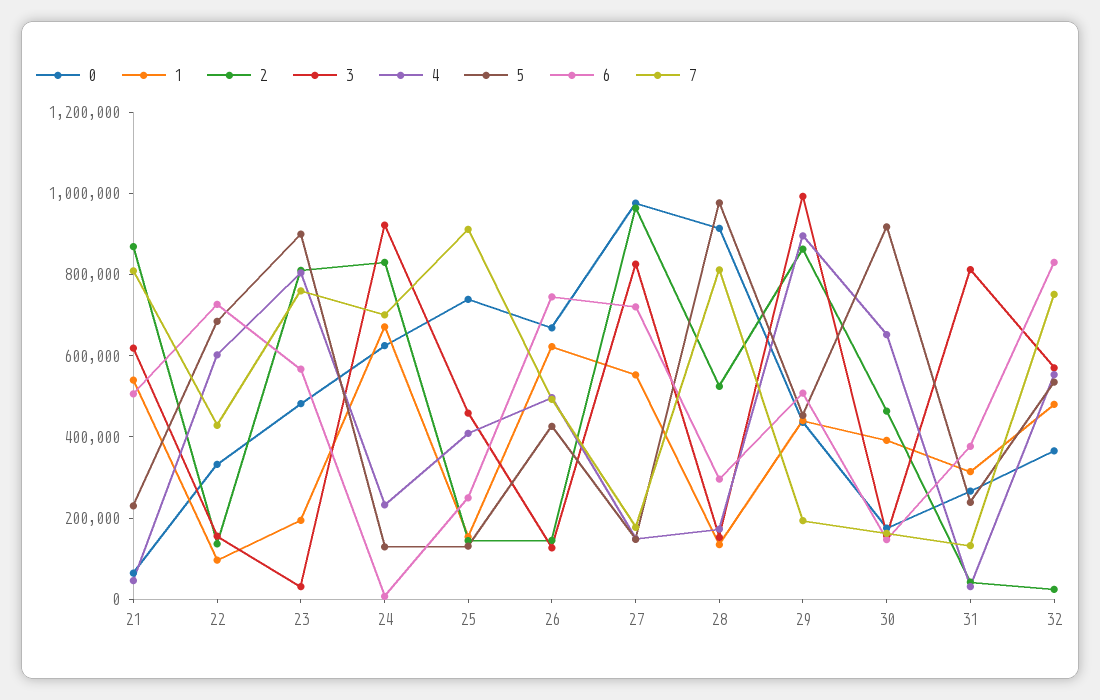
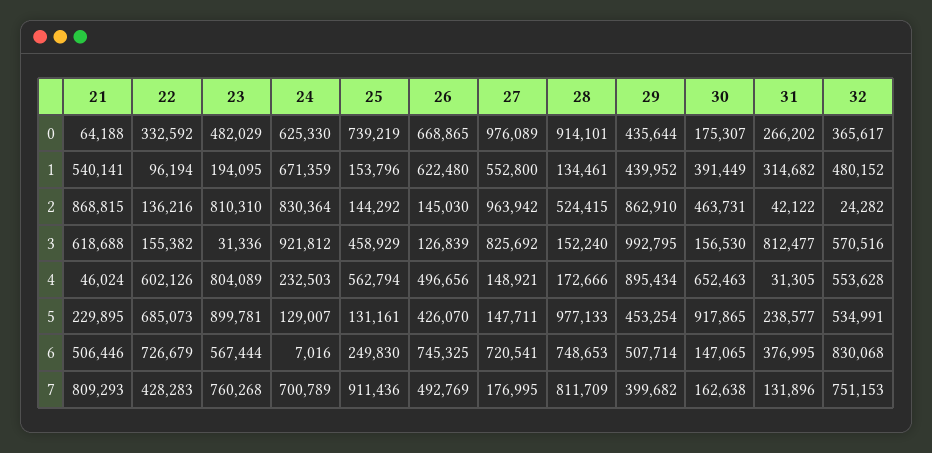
  {
    "0": {
      "21": 64188,
      "22": 332592,
      "23": 482029,
      "24": 625330,
      "25": 739219,
      "26": 668865,
      "27": 976089,
      "28": 914101,
      "29": 435644,
      "30": 175307,
      "31": 266202,
      "32": 365617
    },
    "1": {
      "21": 540141,
      "22": 96194,
      "23": 194095,
      "24": 671359,
      "25": 153796,
      "26": 622480,
      "27": 552800,
      "28": 134461,
      "29": 439952,
      "30": 391449,
      "31": 314682,
      "32": 480152
    },
    "2": {
      "21": 868815,
      "22": 136216,
      "23": 810310,
      "24": 830364,
      "25": 144292,
      "26": 145030,
      "27": 963942,
      "28": 524415,
      "29": 862910,
      "30": 463731,
      "31": 42122,
      "32": 24282
    },
    "3": {
      "21": 618688,
      "22": 155382,
      "23": 31336,
      "24": 921812,
      "25": 458929,
      "26": 126839,
      "27": 825692,
      "28": 152240,
      "29": 992795,
      "30": 156530,
      "31": 812477,
      "32": 570516
    },
    "4": {
      "21": 46024,
      "22": 602126,
      "23": 804089,
      "24": 232503,
-     "25": 400000,
+     "25": 562794,
      "26": 496656,
      "27": 148921,
      "28": 172666,
      "29": 895434,
      "30": 652463,
      "31": 31305,
      "32": 553628
    },
    "5": {
      "21": 229895,
      "22": 685073,
      "23": 899781,
      "24": 129007,
      "25": 131161,
      "26": 426070,
      "27": 147711,
      "28": 977133,
      "29": 453254,
      "30": 917865,
      "31": 238577,
      "32": 534991
    },
    "6": {
      "21": 506446,
      "22": 726679,
      "23": 567444,
      "24": 7016,
      "25": 249830,
      "26": 745325,
      "27": 720541,
-     "28": 300000,
+     "28": 748653,
      "29": 507714,
      "30": 147065,
      "31": 376995,
      "32": 830068
    },
    "7": {
      "21": 809293,
      "22": 428283,
      "23": 760268,
      "24": 700789,
      "25": 911436,
      "26": 492769,
      "27": 176995,
      "28": 811709,
-     "29": 200000,
+     "29": 399682,
      "30": 162638,
      "31": 131896,
      "32": 751153
    }
  }

